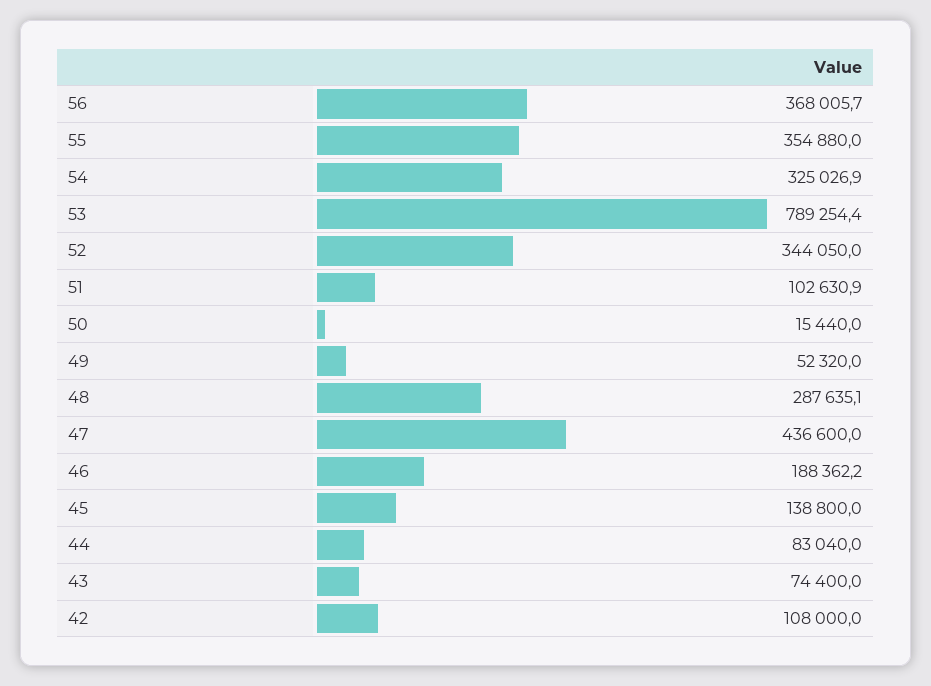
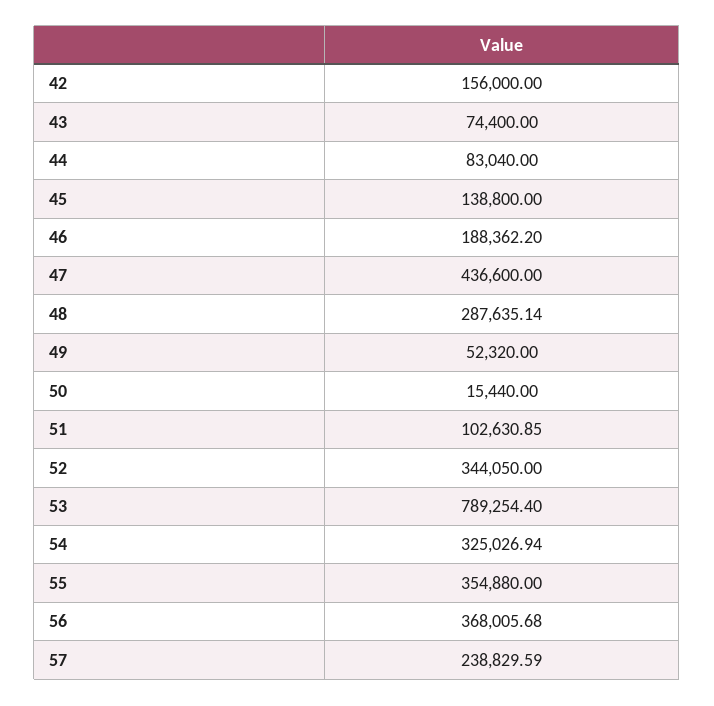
  {
    "56": 368005.68,
    "55": 354880,
    "54": 325026.94,
    "53": 789254.4,
    "52": 344050,
    "51": 102630.85,
    "50": 15440,
    "49": 52320,
    "48": 287635.14,
    "47": 436600,
    "46": 188362.2,
    "45": 138800,
    "44": 83040,
    "43": 74400,
-   "42": 108000
+   "42": 156000,
+   "57": 238829.59
  }

